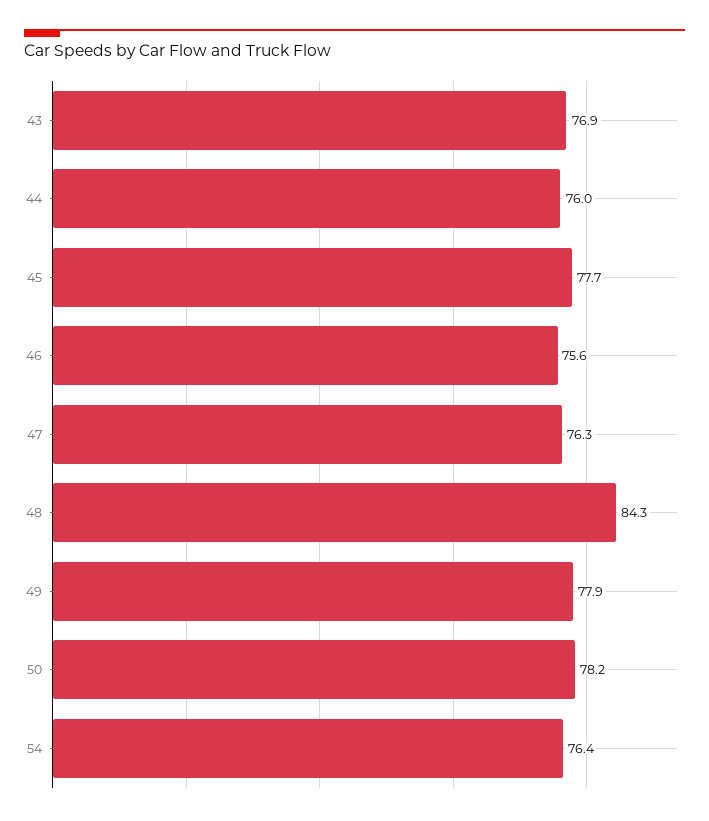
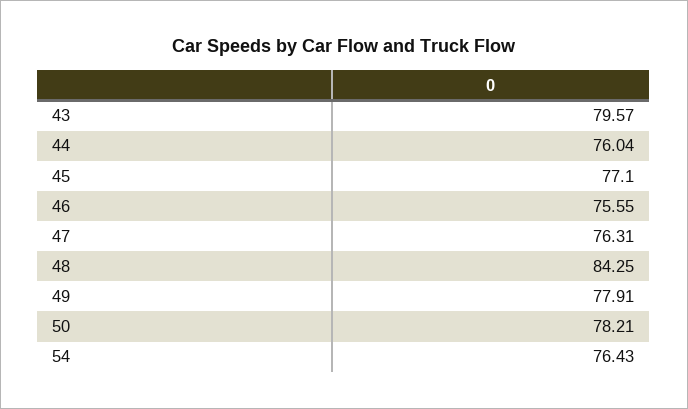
  {
-   "43": 76.9,
+   "43": 79.57,
    "44": 76.04,
-   "45": 77.7,
+   "45": 77.1,
    "46": 75.55,
    "47": 76.31,
    "48": 84.25,
    "49": 77.91,
    "50": 78.21,
    "54": 76.43
  }

